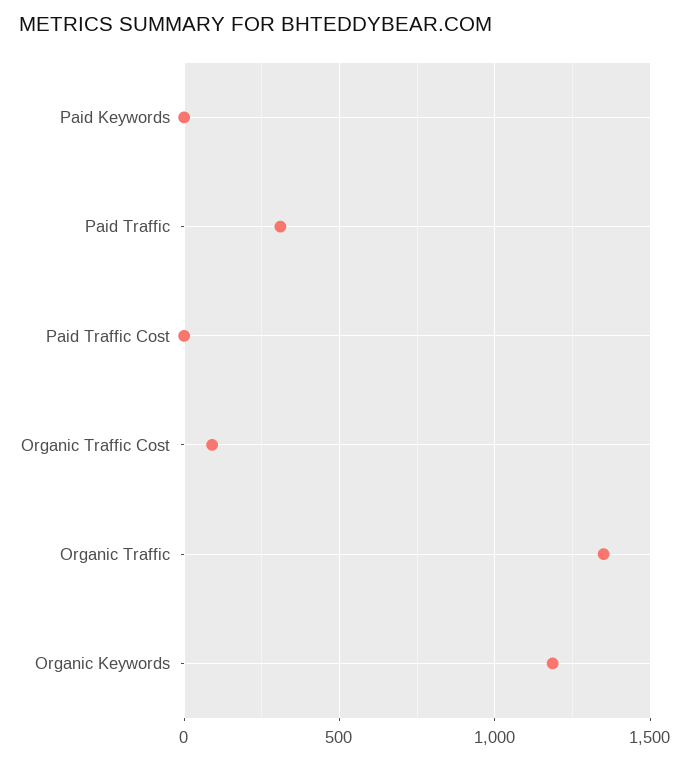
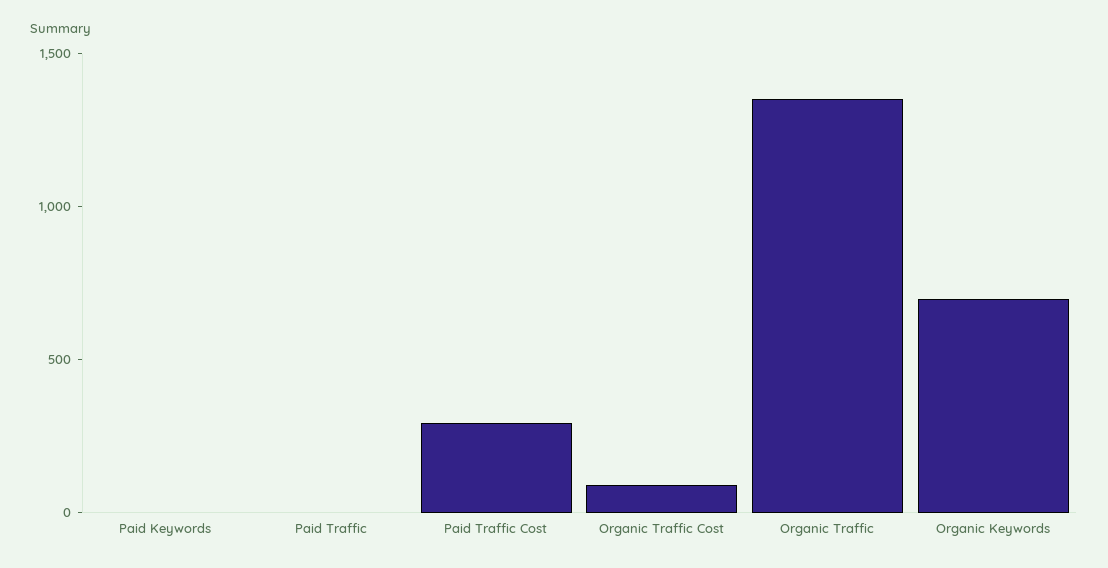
  {
    "Paid Keywords": 0,
-   "Paid Traffic": 300,
+   "Paid Traffic": 0,
-   "Paid Traffic Cost": 0,
+   "Paid Traffic Cost": 300,
    "Organic Traffic Cost": 100,
    "Organic Traffic": 1350,
-   "Organic Keywords": 1200
+   "Organic Keywords": 700
  }

